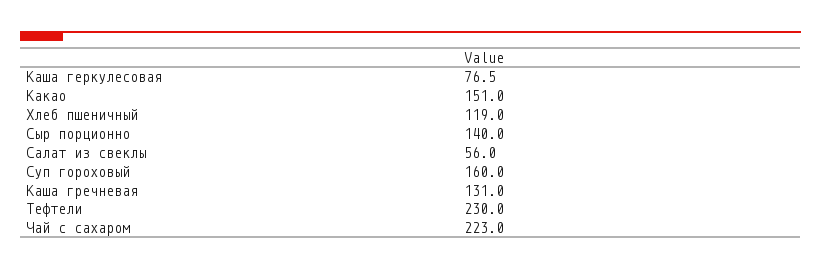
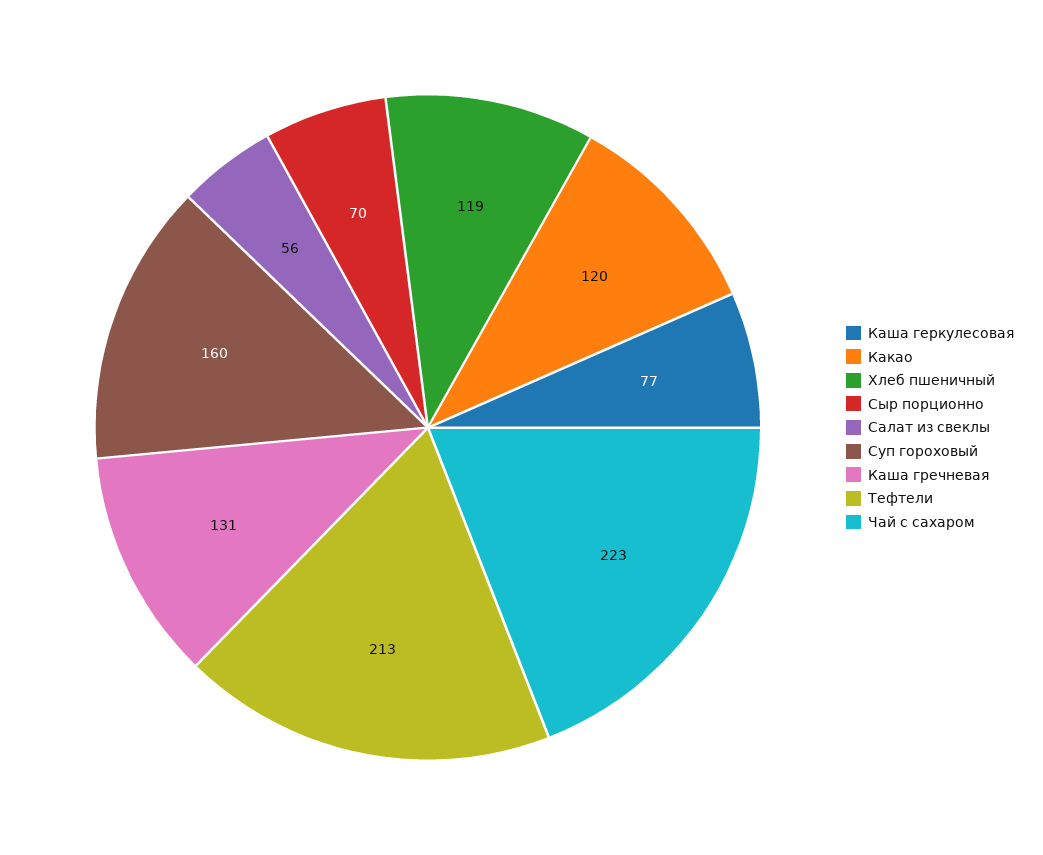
  {
    "Каша геркулесовая": 76.5,
-   "Какао": 151,
+   "Какао": 120,
    "Хлеб пшеничный": 119,
-   "Сыр порционно": 140,
+   "Сыр порционно": 70,
    "Салат из свеклы": 56,
    "Суп гороховый": 160,
    "Каша гречневая": 131,
-   "Тефтели": 230,
+   "Тефтели": 213,
    "Чай с сахаром": 223
  }

